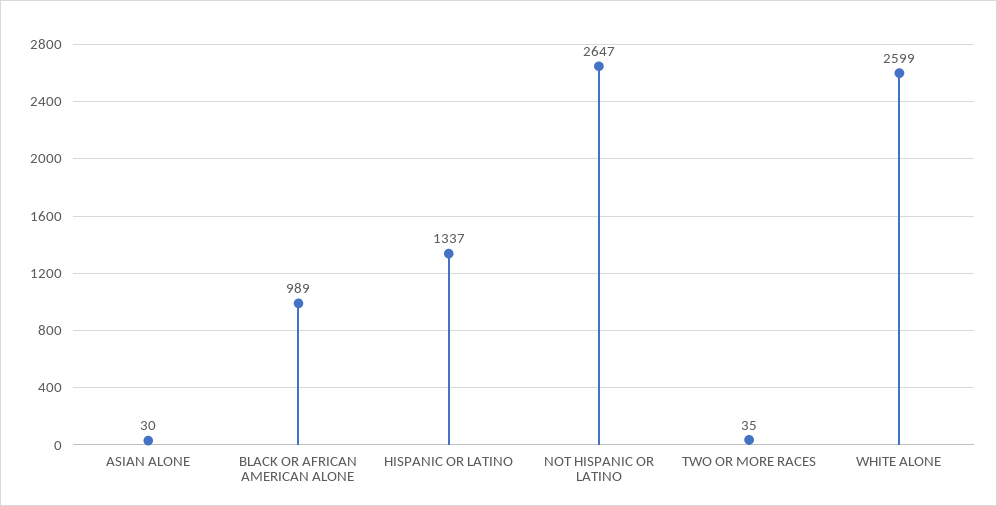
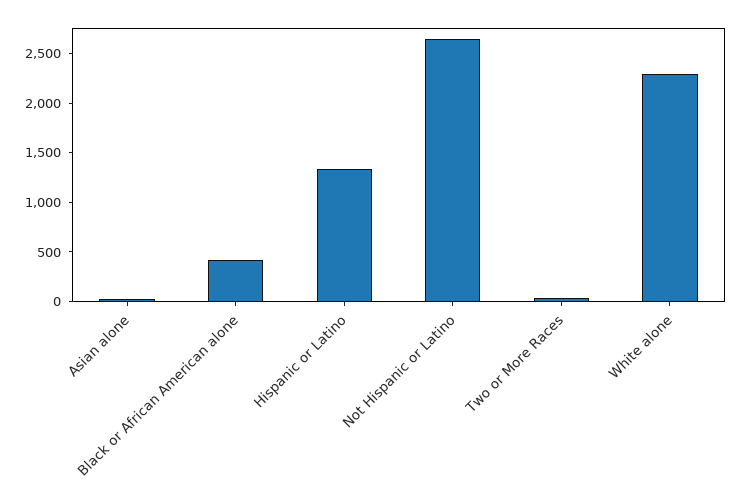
  {
    "ASIAN ALONE": 30,
-   "BLACK OR AFRICAN AMERICAN ALONE": 989,
+   "BLACK OR AFRICAN AMERICAN ALONE": 400,
    "HISPANIC OR LATINO": 1337,
    "NOT HISPANIC OR LATINO": 2647,
    "TWO OR MORE RACES": 35,
-   "WHITE ALONE": 2599
+   "WHITE ALONE": 2300
  }

